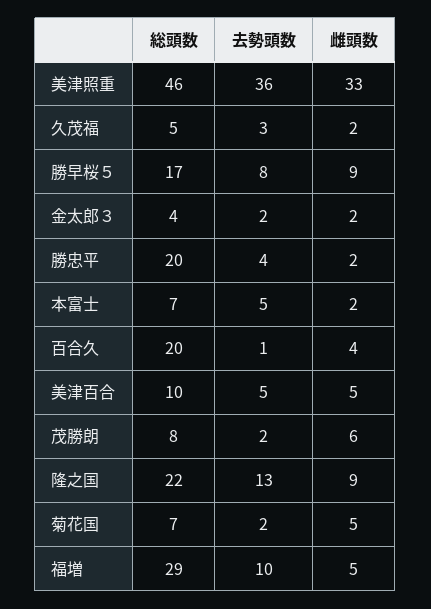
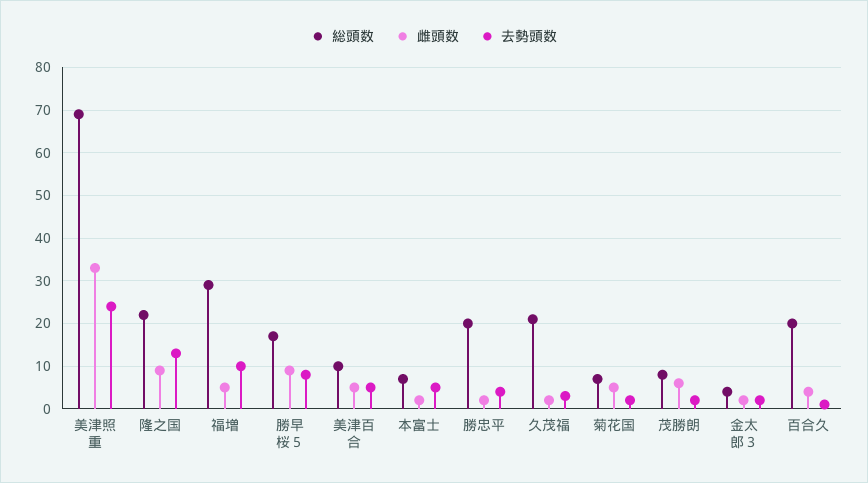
  {
    "総頭数": {
-     "美津照重": 46,
+     "美津照重": 70,
-     "久茂福": 5,
+     "久茂福": 20,
      "勝早桜５": 17,
      "金太郎３": 4,
      "勝忠平": 20,
      "本富士": 7,
      "百合久": 20,
      "美津百合": 10,
      "茂勝朗": 8,
      "隆之国": 22,
      "菊花国": 7,
      "福増": 29
    },
    "去勢頭数": {
-     "美津照重": 36,
+     "美津照重": 25,
      "久茂福": 3,
      "勝早桜５": 8,
      "金太郎３": 2,
      "勝忠平": 4,
      "本富士": 5,
      "百合久": 1,
      "美津百合": 5,
      "茂勝朗": 2,
      "隆之国": 13,
      "菊花国": 2,
      "福増": 10
    },
    "雌頭数": {
      "美津照重": 33,
      "久茂福": 2,
      "勝早桜５": 9,
      "金太郎３": 2,
      "勝忠平": 2,
      "本富士": 2,
      "百合久": 4,
      "美津百合": 5,
      "茂勝朗": 6,
      "隆之国": 9,
      "菊花国": 5,
      "福増": 5
    }
  }

